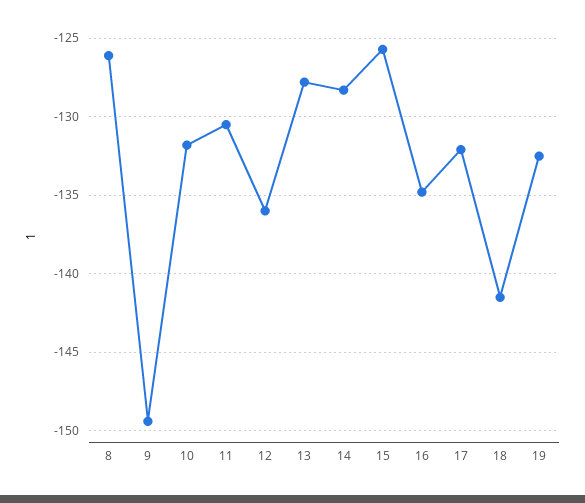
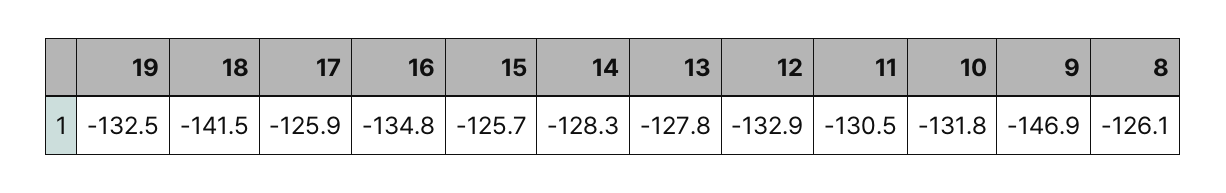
  {
    "8": -126.1,
-   "9": -149.5,
+   "9": -146.9,
    "10": -131.8,
    "11": -130.5,
-   "12": -136,
+   "12": -132.9,
    "13": -127.8,
    "14": -128.3,
    "15": -125.7,
    "16": -134.8,
-   "17": -132,
+   "17": -125.9,
    "18": -141.5,
    "19": -132.5
  }

